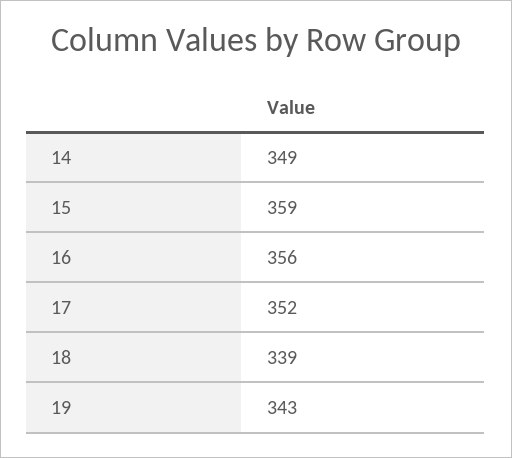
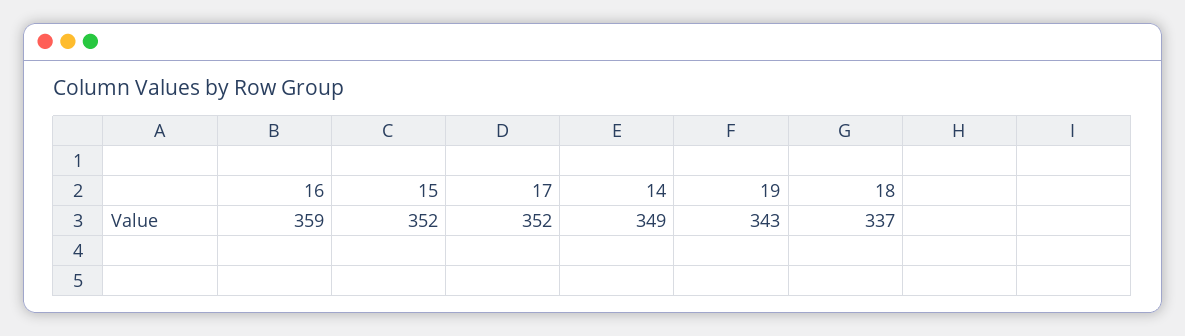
  {
    "14": 349,
-   "15": 359,
+   "15": 352,
-   "16": 356,
+   "16": 359,
    "17": 352,
-   "18": 339,
+   "18": 337,
    "19": 343
  }

